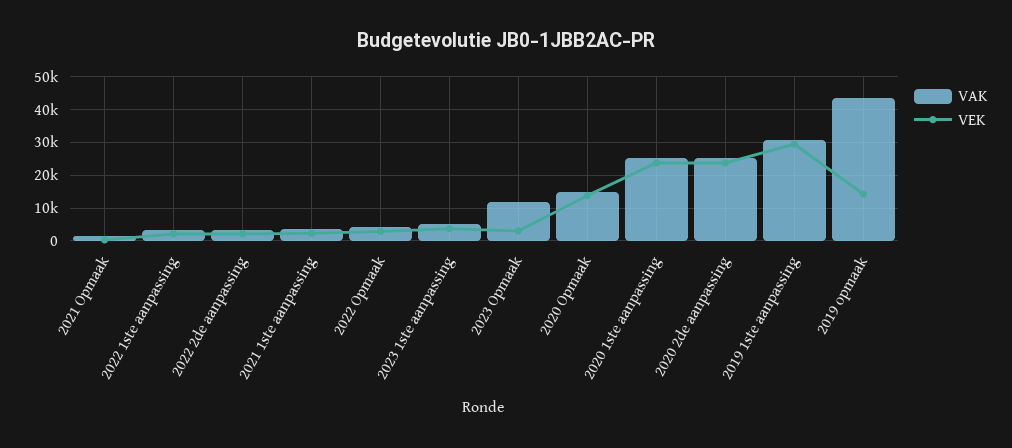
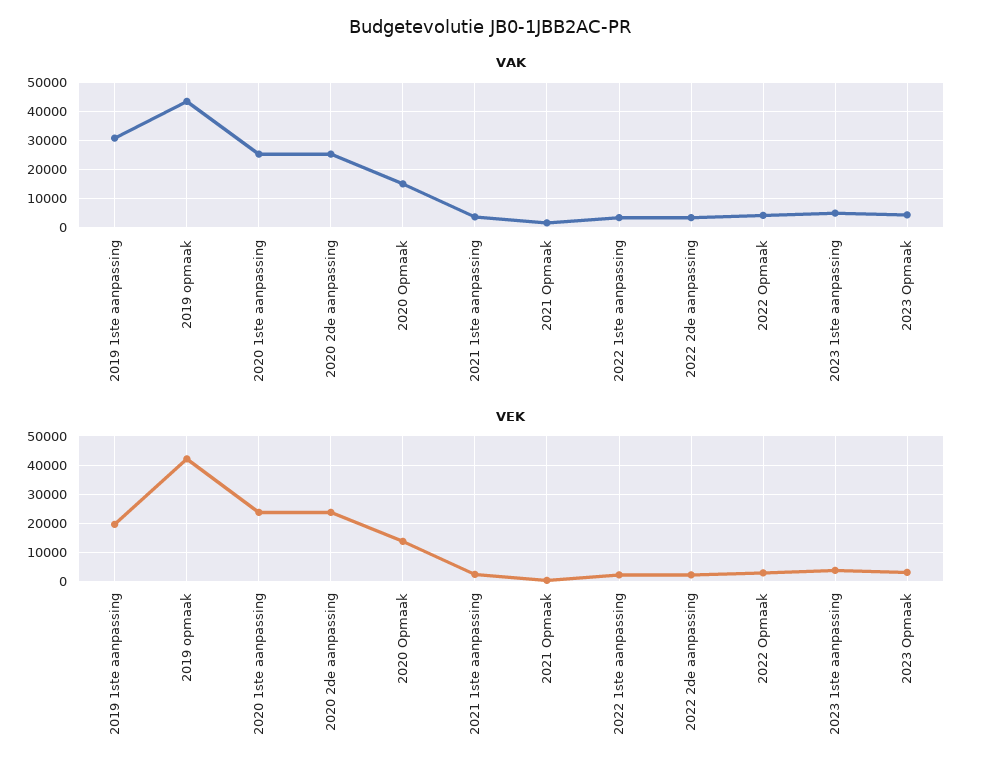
  {
    "VAK": {
      "2021 Opmaak": 2000,
      "2022 1ste aanpassing": 4000,
      "2022 2de aanpassing": 4000,
      "2021 1ste aanpassing": 4000,
      "2022 Opmaak": 4000,
      "2023 1ste aanpassing": 6000,
-     "2023 Opmaak": 12000,
+     "2023 Opmaak": 5000,
      "2020 Opmaak": 16000,
      "2020 1ste aanpassing": 26000,
      "2020 2de aanpassing": 26000,
      "2019 1ste aanpassing": 30000,
      "2019 opmaak": 44000
    },
    "VEK": {
      "2021 Opmaak": 0,
      "2022 1ste aanpassing": 2000,
      "2022 2de aanpassing": 2000,
      "2021 1ste aanpassing": 2000,
      "2022 Opmaak": 2000,
      "2023 1ste aanpassing": 4000,
      "2023 Opmaak": 4000,
      "2020 Opmaak": 14000,
      "2020 1ste aanpassing": 24000,
      "2020 2de aanpassing": 24000,
-     "2019 1ste aanpassing": 30000,
+     "2019 1ste aanpassing": 20000,
-     "2019 opmaak": 14000
+     "2019 opmaak": 42500
    }
  }

